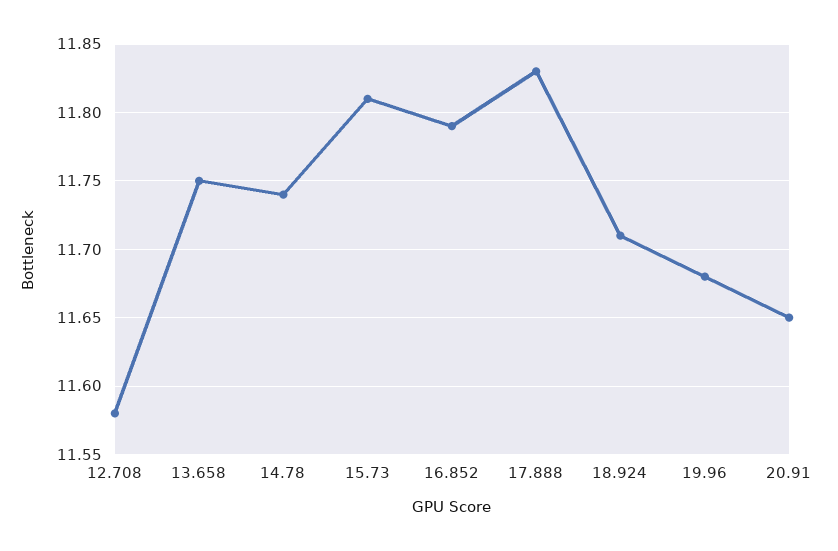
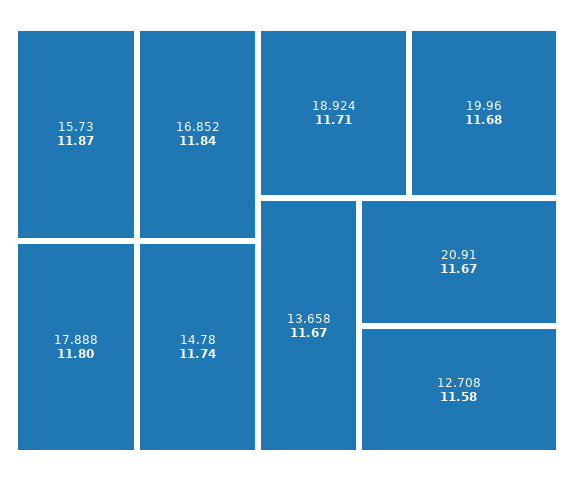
  {
    "12.708": 11.58,
-   "13.658": 11.75,
+   "13.658": 11.67,
    "14.78": 11.74,
-   "15.73": 11.81,
+   "15.73": 11.87,
-   "16.852": 11.79,
+   "16.852": 11.84,
-   "17.888": 11.83,
+   "17.888": 11.8,
    "18.924": 11.71,
    "19.96": 11.68,
-   "20.91": 11.65
+   "20.91": 11.67
  }

